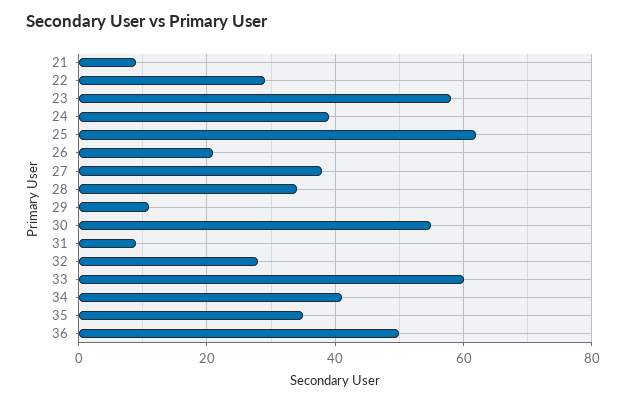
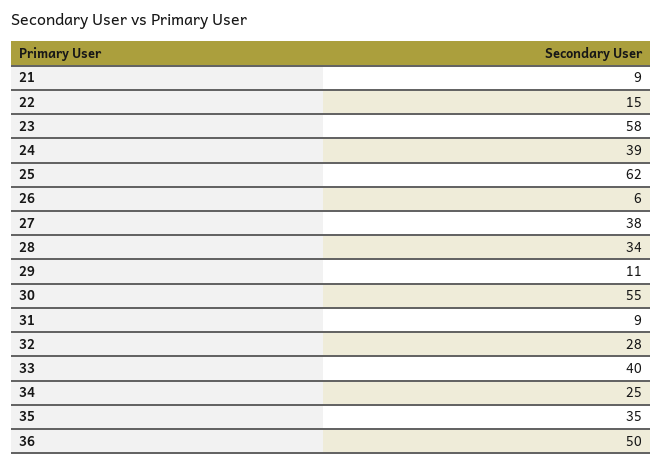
  {
    "21": 9,
-   "22": 30,
+   "22": 15,
    "23": 58,
    "24": 39,
    "25": 62,
-   "26": 20,
+   "26": 6,
    "27": 38,
    "28": 34,
    "29": 11,
    "30": 55,
    "31": 9,
    "32": 28,
-   "33": 60,
+   "33": 40,
-   "34": 40,
+   "34": 25,
    "35": 35,
    "36": 50
  }

